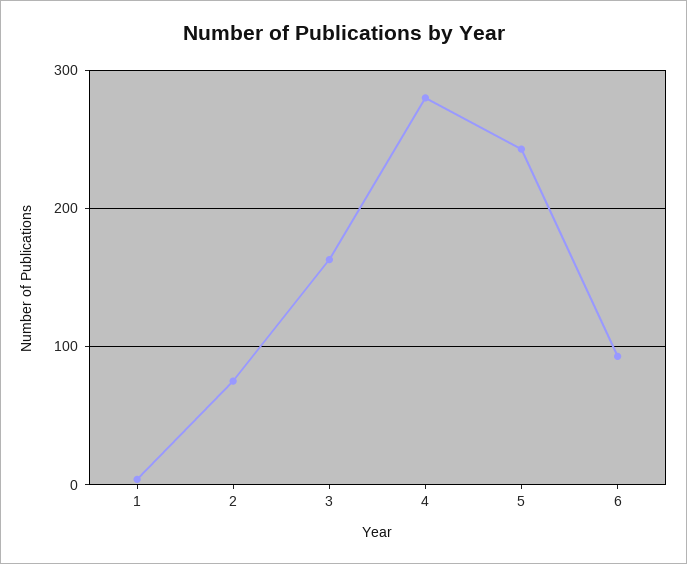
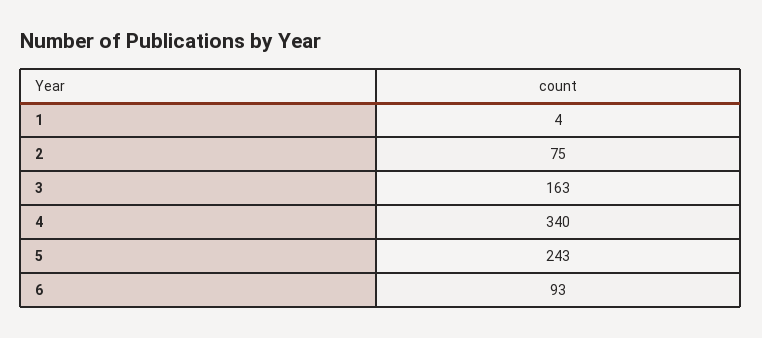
  {
    "1": 4,
    "2": 75,
    "3": 163,
-   "4": 280,
+   "4": 340,
    "5": 243,
    "6": 93
  }

